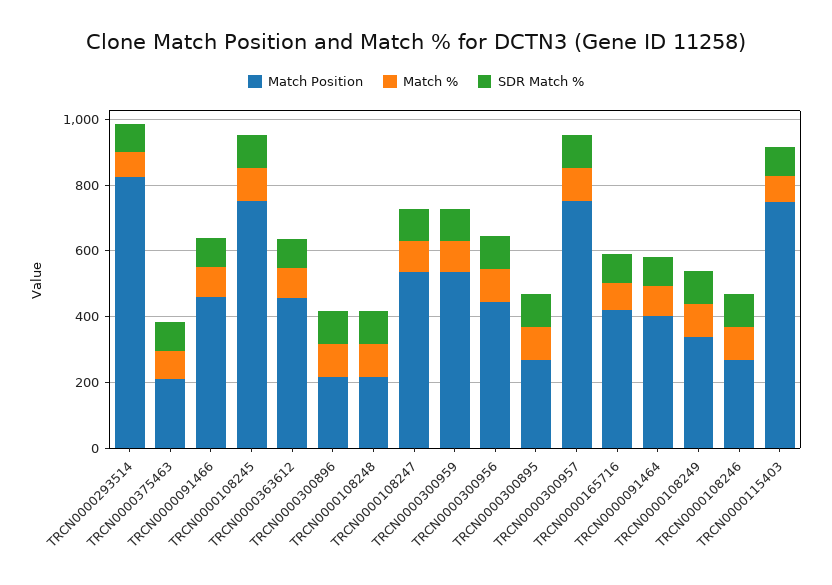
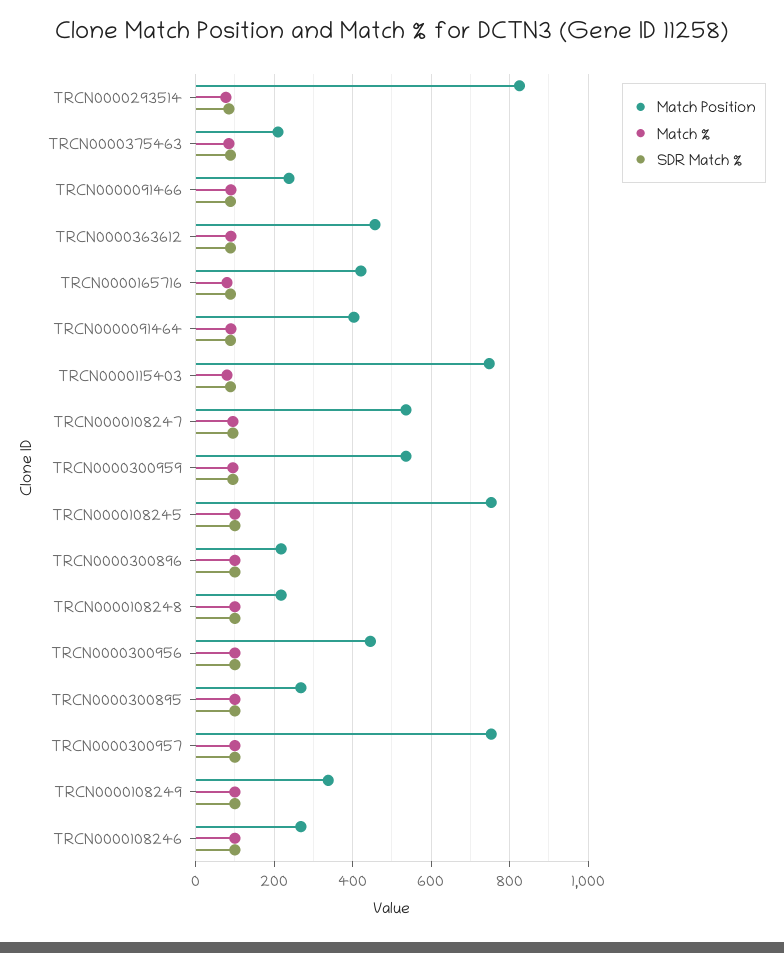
  {
    "Match Position": {
      "TRCN0000293514": 820,
      "TRCN0000375463": 220,
-     "TRCN0000091466": 450,
+     "TRCN0000091466": 240,
      "TRCN0000108245": 760,
      "TRCN0000363612": 460,
      "TRCN0000300896": 220,
      "TRCN0000108248": 220,
      "TRCN0000108247": 540,
      "TRCN0000300959": 540,
      "TRCN0000300956": 440,
      "TRCN0000300895": 260,
      "TRCN0000300957": 760,
      "TRCN0000165716": 420,
      "TRCN0000091464": 400,
      "TRCN0000108249": 340,
      "TRCN0000108246": 260,
      "TRCN0000115403": 740
    },
    "Match %": {
      "TRCN0000293514": 80,
      "TRCN0000375463": 80,
      "TRCN0000091466": 100,
      "TRCN0000108245": 100,
      "TRCN0000363612": 100,
      "TRCN0000300896": 100,
      "TRCN0000108248": 100,
      "TRCN0000108247": 100,
      "TRCN0000300959": 100,
      "TRCN0000300956": 100,
      "TRCN0000300895": 100,
      "TRCN0000300957": 100,
      "TRCN0000165716": 80,
      "TRCN0000091464": 100,
      "TRCN0000108249": 100,
      "TRCN0000108246": 100,
      "TRCN0000115403": 80
    },
    "SDR Match %": {
      "TRCN0000293514": 80,
      "TRCN0000375463": 80,
      "TRCN0000091466": 80,
      "TRCN0000108245": 100,
      "TRCN0000363612": 80,
      "TRCN0000300896": 100,
      "TRCN0000108248": 100,
      "TRCN0000108247": 100,
      "TRCN0000300959": 100,
      "TRCN0000300956": 100,
      "TRCN0000300895": 100,
      "TRCN0000300957": 100,
      "TRCN0000165716": 80,
      "TRCN0000091464": 80,
      "TRCN0000108249": 100,
      "TRCN0000108246": 100,
      "TRCN0000115403": 80
    }
  }

